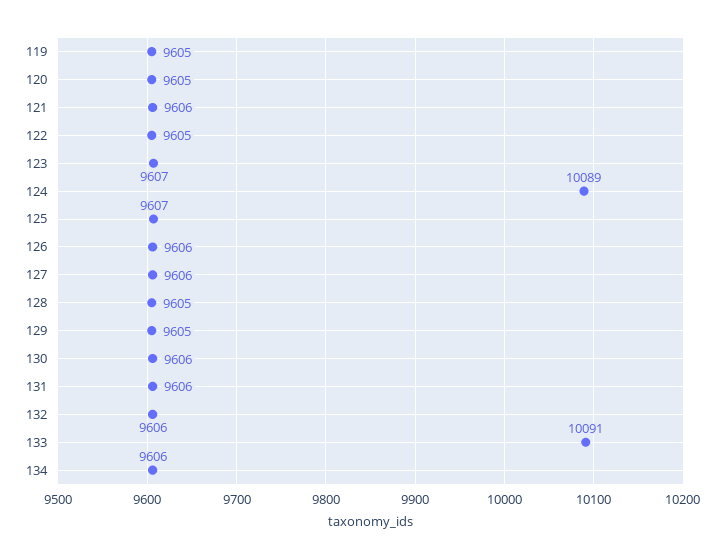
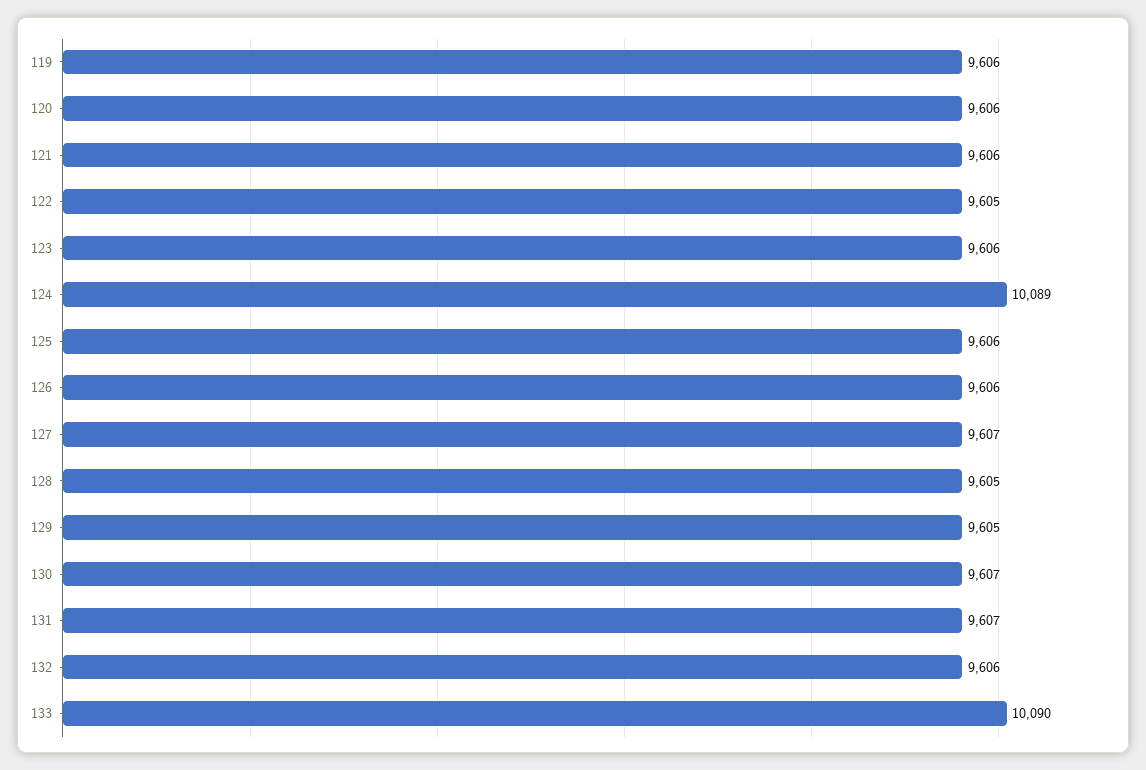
  {
-   "119": 9605,
+   "119": 9606,
-   "120": 9605,
+   "120": 9606,
    "121": 9606,
    "122": 9605,
-   "123": 9607,
+   "123": 9606,
    "124": 10089,
-   "125": 9607,
+   "125": 9606,
    "126": 9606,
-   "127": 9606,
+   "127": 9607,
    "128": 9605,
    "129": 9605,
-   "130": 9606,
+   "130": 9607,
-   "131": 9606,
+   "131": 9607,
    "132": 9606,
-   "133": 10091,
+   "133": 10090
-   "134": 9606
  }

